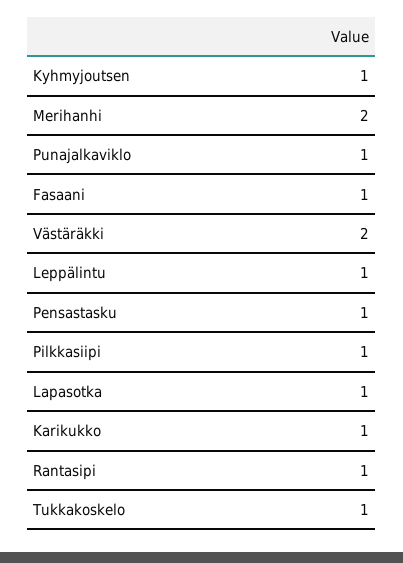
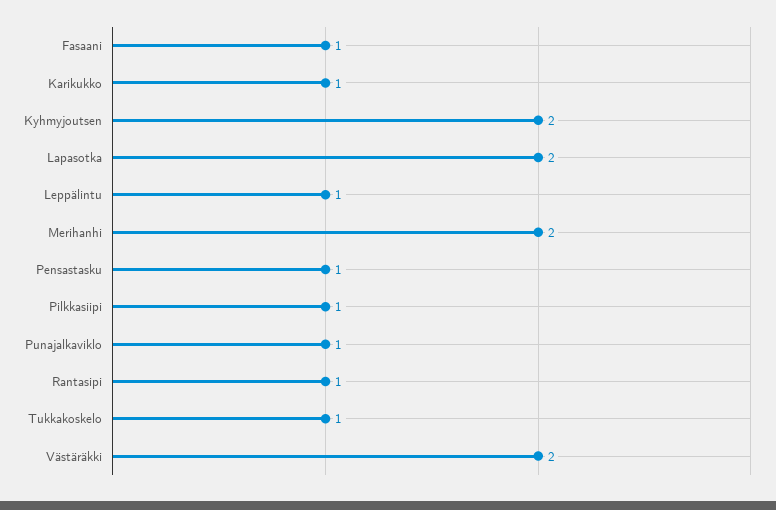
  {
-   "Kyhmyjoutsen": 1,
+   "Kyhmyjoutsen": 2,
    "Merihanhi": 2,
    "Punajalkaviklo": 1,
    "Fasaani": 1,
    "Västäräkki": 2,
    "Leppälintu": 1,
    "Pensastasku": 1,
    "Pilkkasiipi": 1,
-   "Lapasotka": 1,
+   "Lapasotka": 2,
    "Karikukko": 1,
    "Rantasipi": 1,
    "Tukkakoskelo": 1
  }

